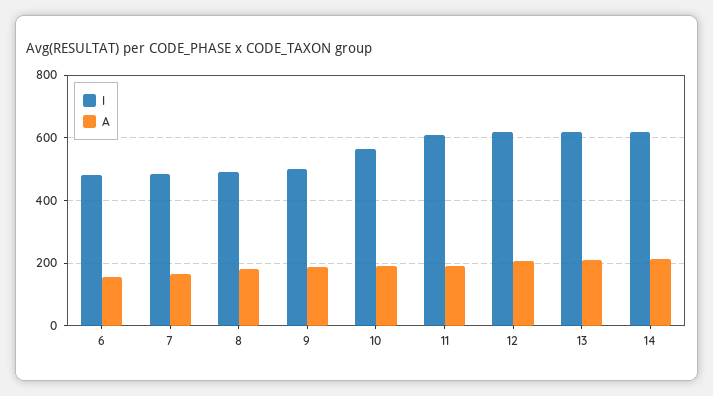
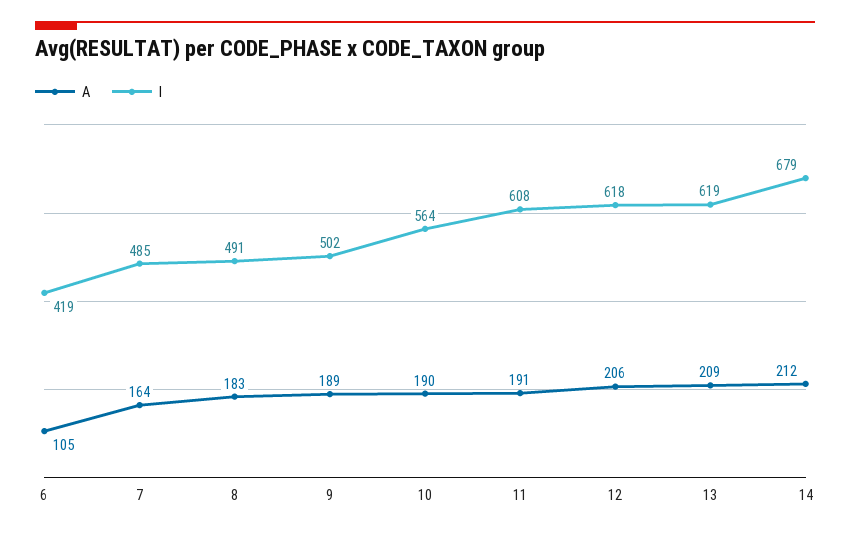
  {
    "I": {
-     "6": 480,
+     "6": 419,
      "7": 485,
      "8": 491,
      "9": 502,
      "10": 564,
      "11": 608,
      "12": 618,
      "13": 619,
-     "14": 620
+     "14": 679
    },
    "A": {
-     "6": 160,
+     "6": 105,
      "7": 164,
      "8": 183,
      "9": 189,
      "10": 190,
      "11": 191,
      "12": 206,
      "13": 209,
      "14": 212
    }
  }

